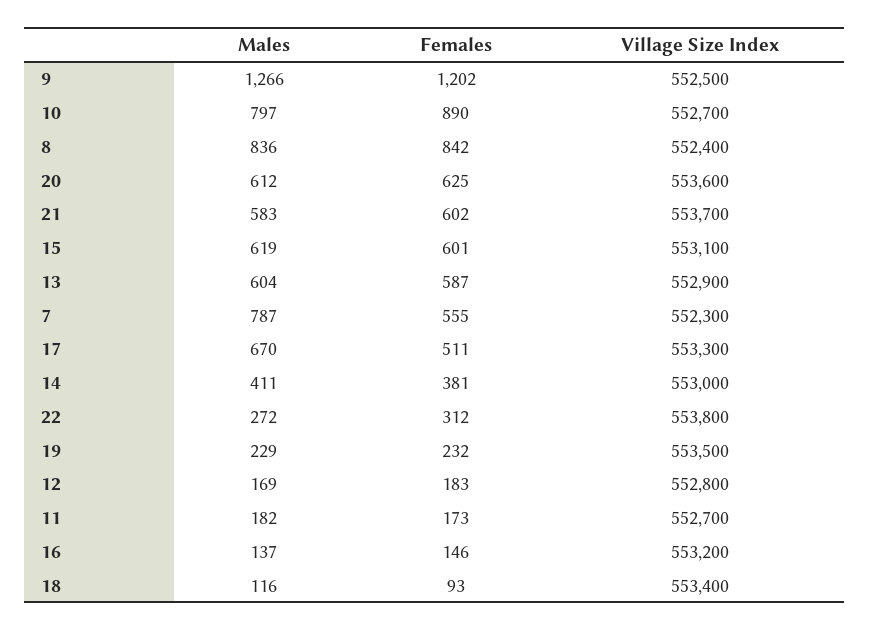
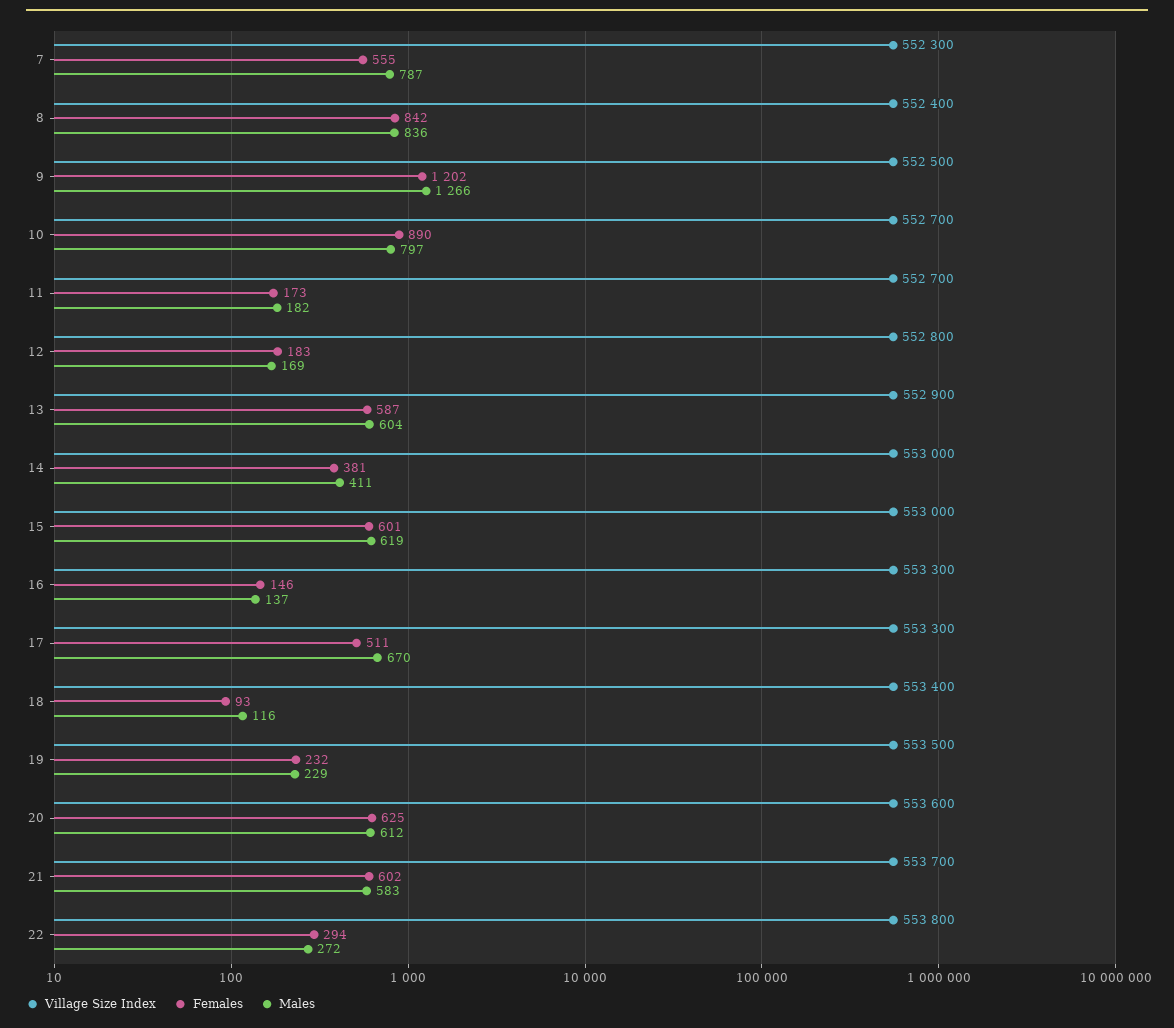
  {
    "Males": {
      "9": 1266,
      "10": 797,
      "8": 836,
      "20": 612,
      "21": 583,
      "15": 619,
      "13": 604,
      "7": 787,
      "17": 670,
      "14": 411,
      "22": 272,
      "19": 229,
      "12": 169,
      "11": 182,
      "16": 137,
      "18": 116
    },
    "Females": {
      "9": 1202,
      "10": 890,
      "8": 842,
      "20": 625,
      "21": 602,
      "15": 601,
      "13": 587,
      "7": 555,
      "17": 511,
      "14": 381,
-     "22": 312,
+     "22": 294,
      "19": 232,
      "12": 183,
      "11": 173,
      "16": 146,
      "18": 93
    },
    "Village Size Index": {
      "9": 552500,
      "10": 552700,
      "8": 552400,
      "20": 553600,
      "21": 553700,
-     "15": 553100,
+     "15": 553000,
      "13": 552900,
      "7": 552300,
      "17": 553300,
      "14": 553000,
      "22": 553800,
      "19": 553500,
      "12": 552800,
      "11": 552700,
-     "16": 553200,
+     "16": 553300,
      "18": 553400
    }
  }

